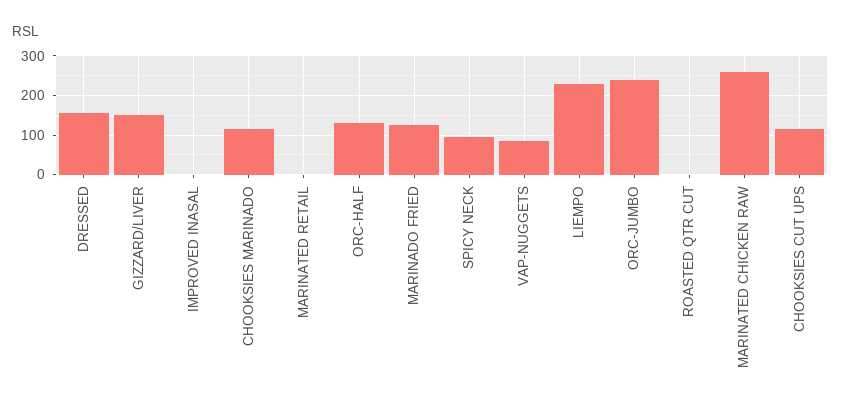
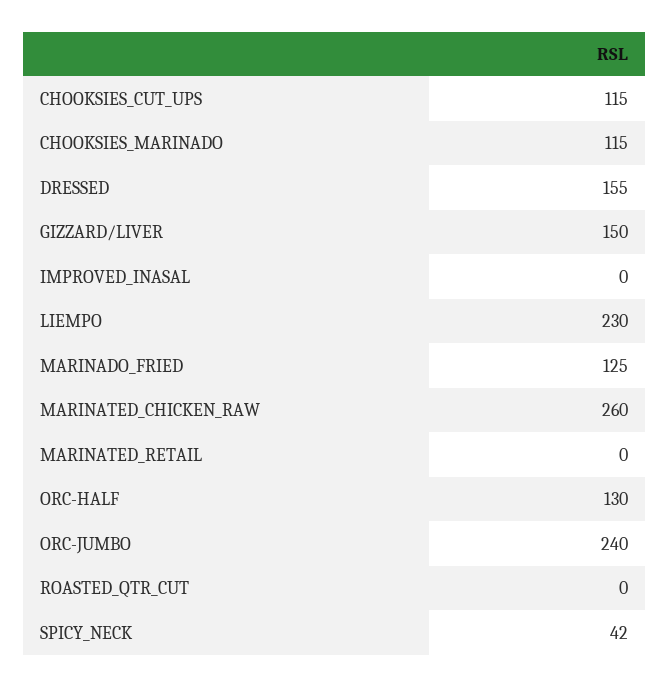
  {
    "DRESSED": 155,
    "GIZZARD/LIVER": 150,
    "IMPROVED INASAL": 0,
    "CHOOKSIES MARINADO": 115,
    "MARINATED RETAIL": 0,
    "ORC-HALF": 130,
    "MARINADO FRIED": 125,
-   "SPICY NECK": 100,
+   "SPICY NECK": 42,
-   "VAP-NUGGETS": 80,
    "LIEMPO": 230,
    "ORC-JUMBO": 240,
    "ROASTED QTR CUT": 0,
    "MARINATED CHICKEN RAW": 260,
    "CHOOKSIES CUT UPS": 115
  }

